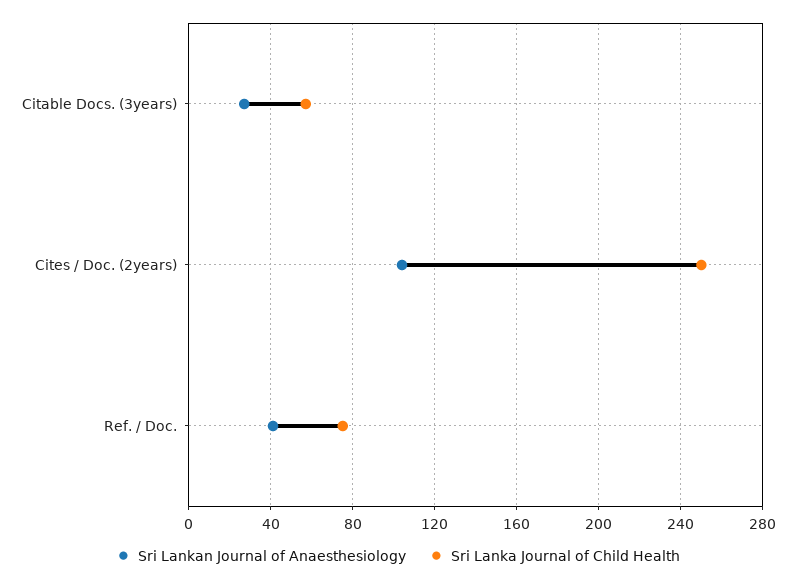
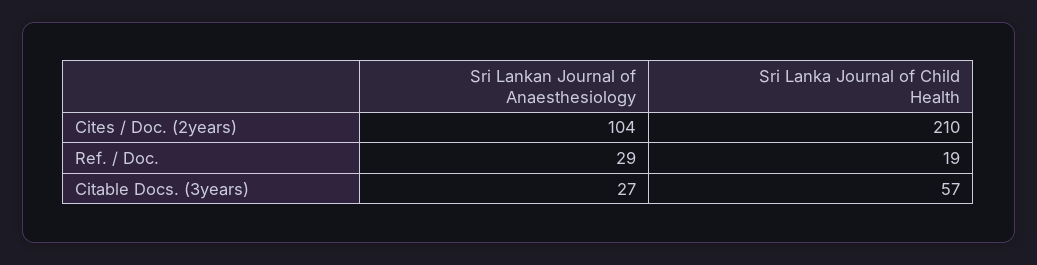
  {
    "Sri Lankan Journal of Anaesthesiology": {
      "Citable Docs. (3years)": 27,
      "Cites / Doc. (2years)": 104,
-     "Ref. / Doc.": 40
+     "Ref. / Doc.": 29
    },
    "Sri Lanka Journal of Child Health": {
      "Citable Docs. (3years)": 57,
-     "Cites / Doc. (2years)": 250,
+     "Cites / Doc. (2years)": 210,
-     "Ref. / Doc.": 75
+     "Ref. / Doc.": 19
    }
  }

